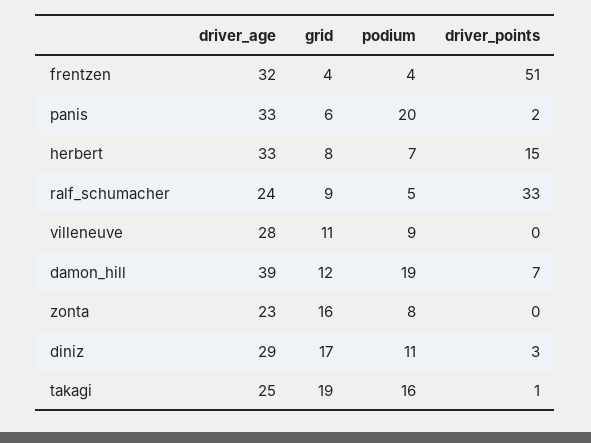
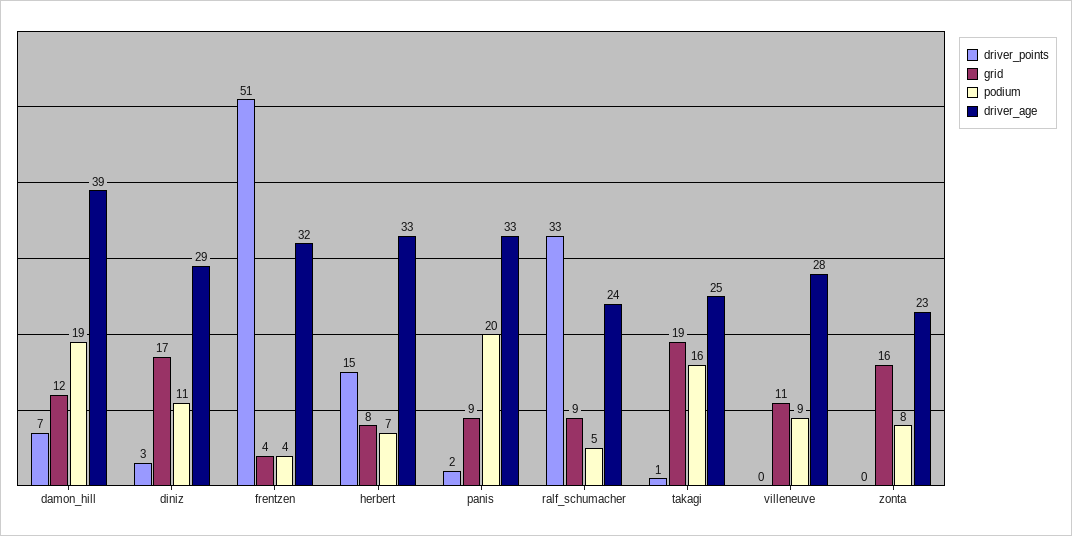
  {
    "driver_age": {
      "frentzen": 32,
      "panis": 33,
      "herbert": 33,
      "ralf_schumacher": 24,
      "villeneuve": 28,
      "damon_hill": 39,
      "zonta": 23,
      "diniz": 29,
      "takagi": 25
    },
    "grid": {
      "frentzen": 4,
-     "panis": 6,
+     "panis": 9,
      "herbert": 8,
      "ralf_schumacher": 9,
      "villeneuve": 11,
      "damon_hill": 12,
      "zonta": 16,
      "diniz": 17,
      "takagi": 19
    },
    "podium": {
      "frentzen": 4,
      "panis": 20,
      "herbert": 7,
      "ralf_schumacher": 5,
      "villeneuve": 9,
      "damon_hill": 19,
      "zonta": 8,
      "diniz": 11,
      "takagi": 16
    },
    "driver_points": {
      "frentzen": 51,
      "panis": 2,
      "herbert": 15,
      "ralf_schumacher": 33,
      "villeneuve": 0,
      "damon_hill": 7,
      "zonta": 0,
      "diniz": 3,
      "takagi": 1
    }
  }

